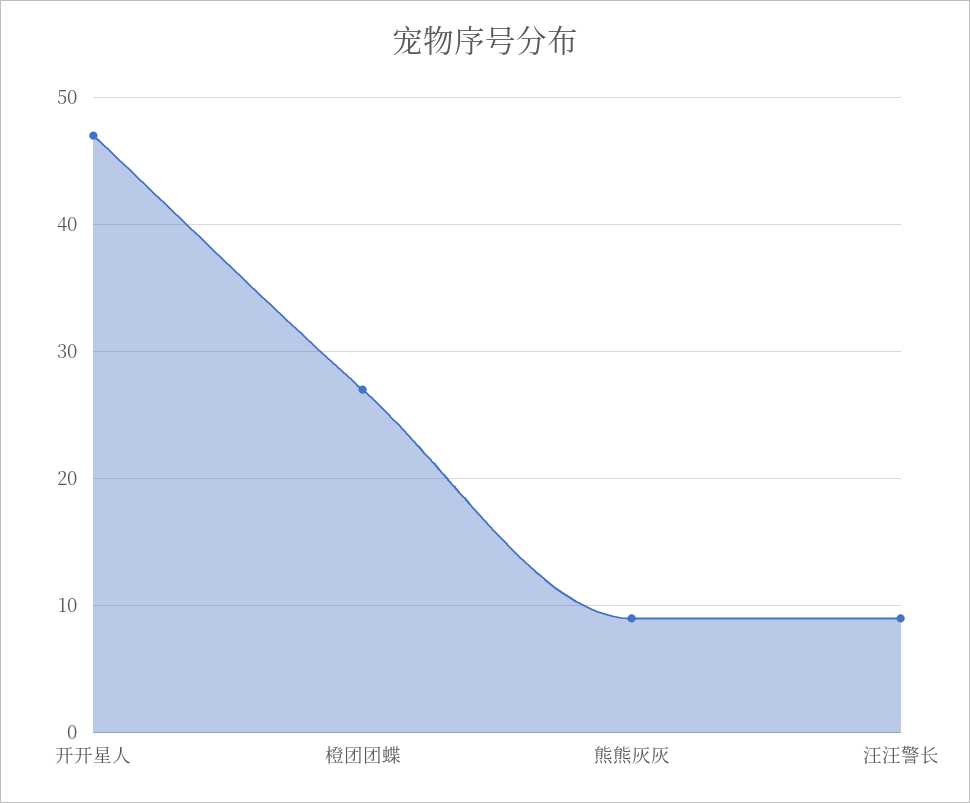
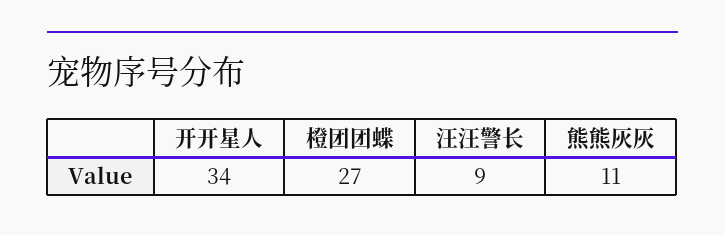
  {
-   "开开星人": 47,
+   "开开星人": 34,
    "橙团团蝶": 27,
-   "熊熊灰灰": 9,
+   "熊熊灰灰": 11,
    "汪汪警长": 9
  }

